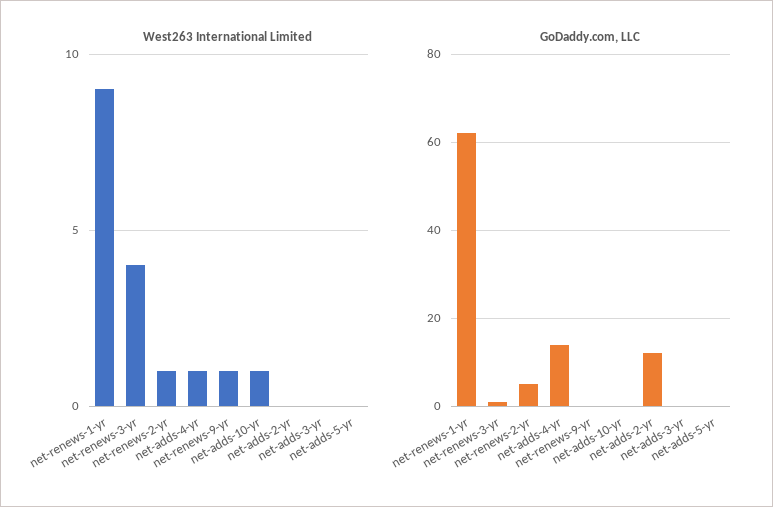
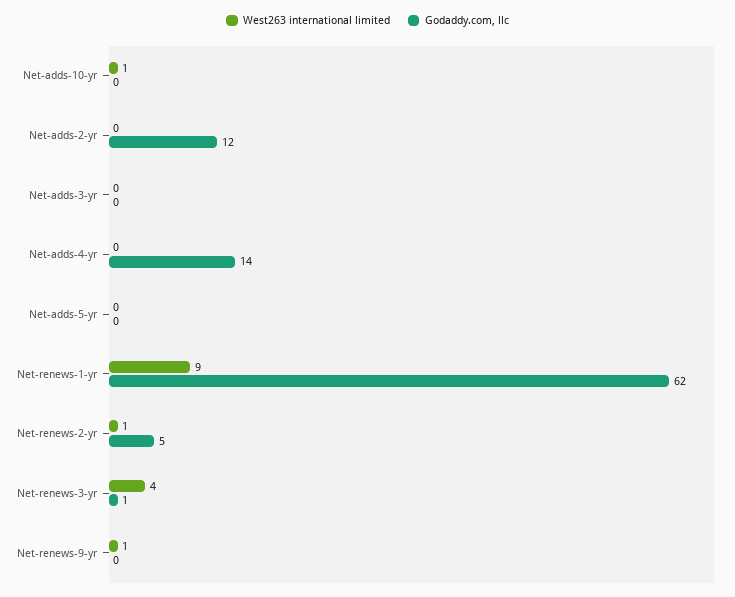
  {
    "West263 International Limited": {
      "net-renews-1-yr": 9,
      "net-renews-3-yr": 4,
      "net-renews-2-yr": 1,
-     "net-adds-4-yr": 1,
+     "net-adds-4-yr": 0,
      "net-renews-9-yr": 1,
      "net-adds-10-yr": 1,
      "net-adds-2-yr": 0,
      "net-adds-3-yr": 0,
      "net-adds-5-yr": 0
    },
    "GoDaddy.com, LLC": {
      "net-renews-1-yr": 62,
      "net-renews-3-yr": 1,
      "net-renews-2-yr": 5,
      "net-adds-4-yr": 14,
      "net-renews-9-yr": 0,
      "net-adds-10-yr": 0,
      "net-adds-2-yr": 12,
      "net-adds-3-yr": 0,
      "net-adds-5-yr": 0
    }
  }

